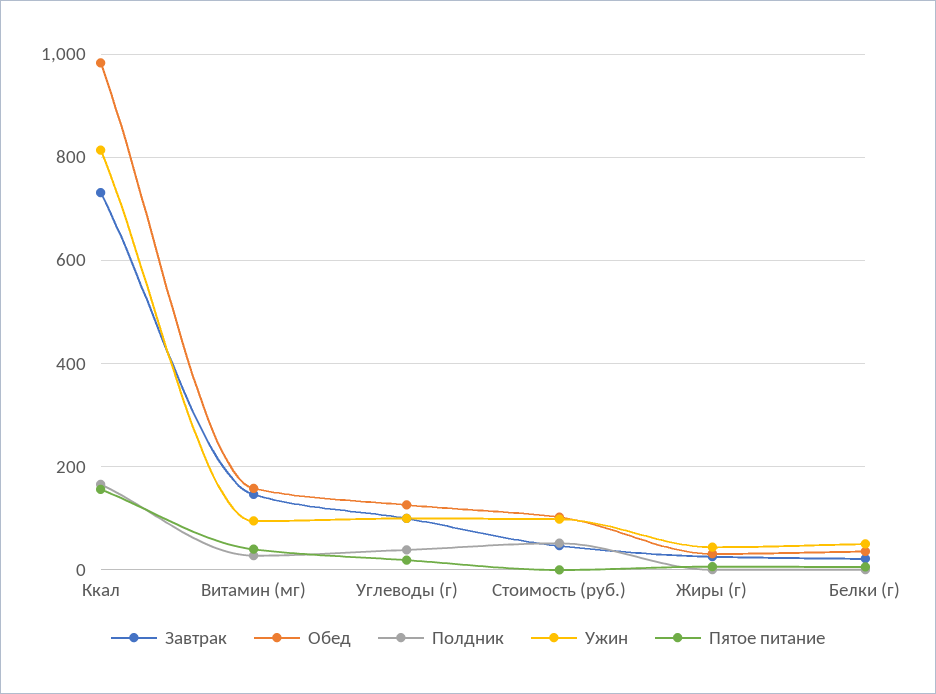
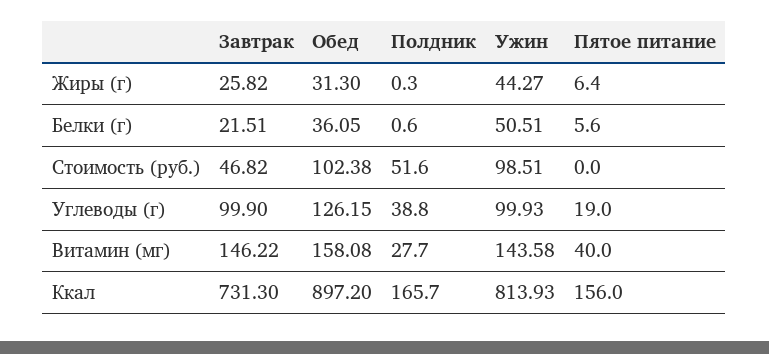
  {
    "Завтрак": {
      "Ккал": 731.3,
      "Витамин (мг)": 146.22,
      "Углеводы (г)": 99.9,
      "Стоимость (руб.)": 46.82,
      "Жиры (г)": 25.82,
      "Белки (г)": 21.51
    },
    "Обед": {
-     "Ккал": 980,
+     "Ккал": 897.2,
      "Витамин (мг)": 158.08,
      "Углеводы (г)": 126.15,
      "Стоимость (руб.)": 102.38,
      "Жиры (г)": 31.3,
      "Белки (г)": 36.05
    },
    "Полдник": {
      "Ккал": 165.7,
      "Витамин (мг)": 27.7,
      "Углеводы (г)": 38.8,
      "Стоимость (руб.)": 51.6,
      "Жиры (г)": 0.3,
      "Белки (г)": 0.6
    },
    "Ужин": {
      "Ккал": 813.93,
-     "Витамин (мг)": 100,
+     "Витамин (мг)": 143.58,
      "Углеводы (г)": 99.93,
      "Стоимость (руб.)": 98.51,
      "Жиры (г)": 44.27,
      "Белки (г)": 50.51
    },
    "Пятое питание": {
      "Ккал": 156,
      "Витамин (мг)": 40,
      "Углеводы (г)": 19,
      "Стоимость (руб.)": 0,
      "Жиры (г)": 6.4,
      "Белки (г)": 5.6
    }
  }

